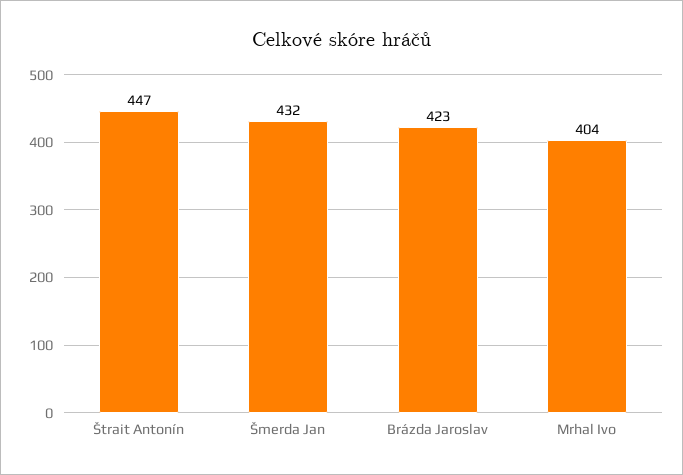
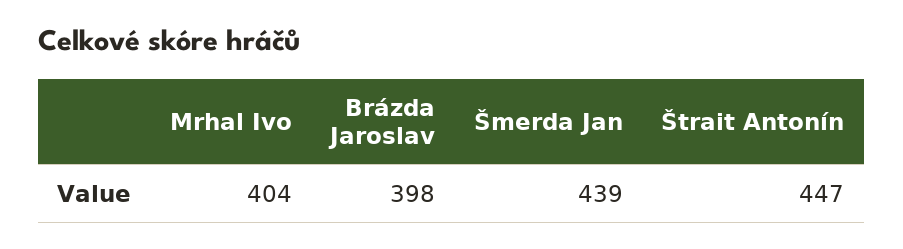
  {
    "Štrait Antonín": 447,
-   "Šmerda Jan": 432,
+   "Šmerda Jan": 439,
-   "Brázda Jaroslav": 423,
+   "Brázda Jaroslav": 398,
    "Mrhal Ivo": 404
  }

